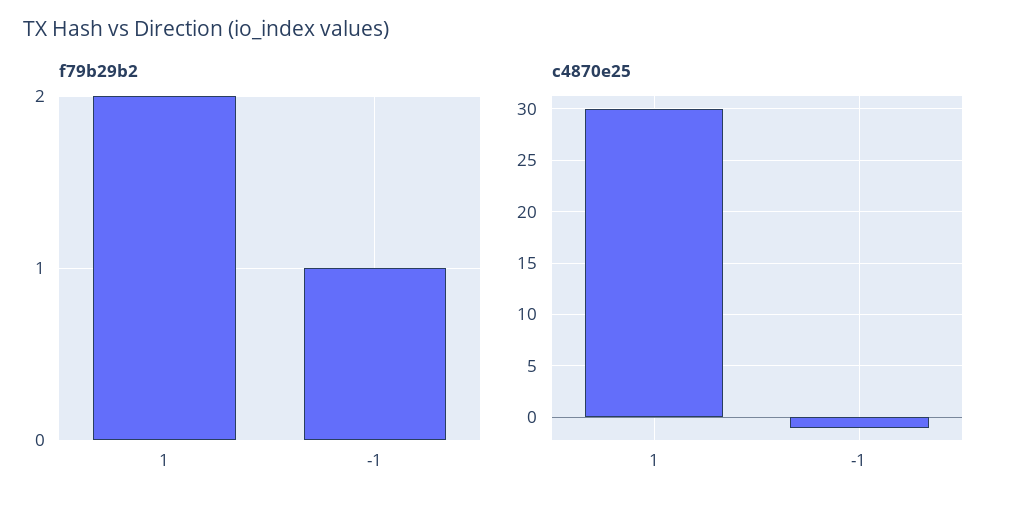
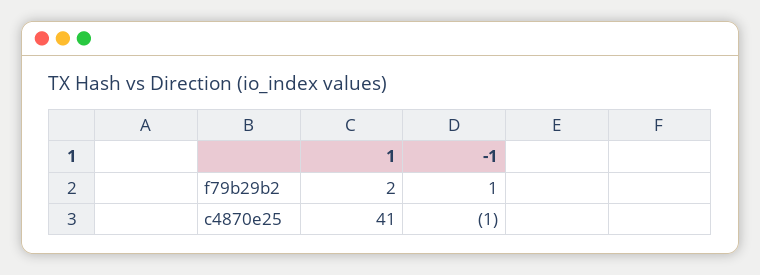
  {
    "f79b29b2": {
      "1": 2,
      "-1": 1
    },
    "c4870e25": {
-     "1": 30,
+     "1": 41,
      "-1": -1
    }
  }

